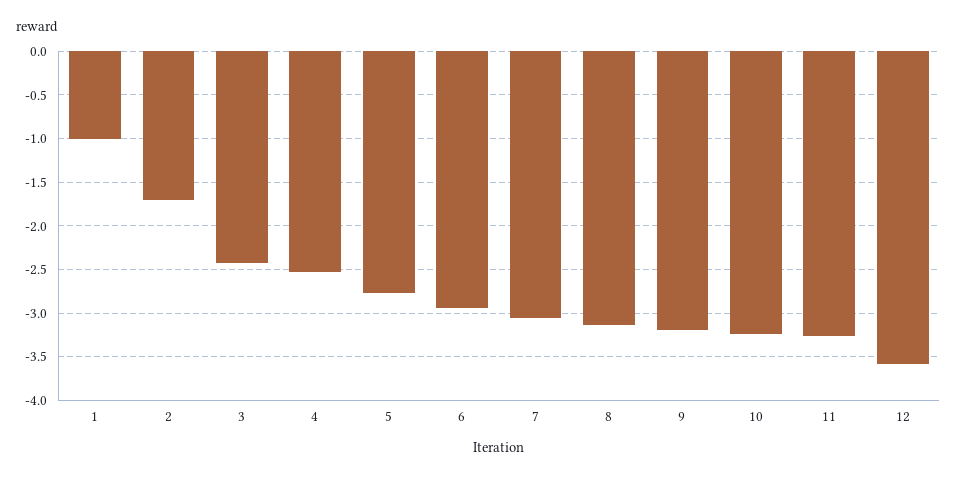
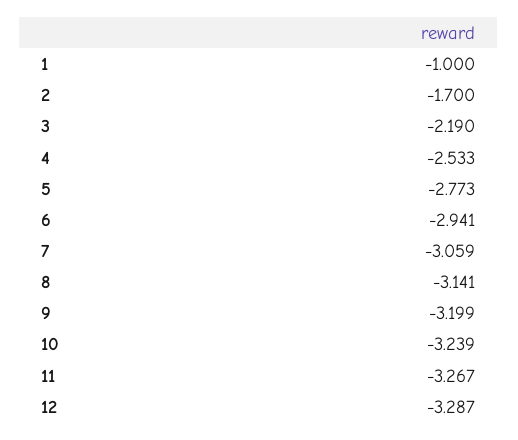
  {
    "1": -1,
    "2": -1.7,
-   "3": -2.4,
+   "3": -2.19,
    "4": -2.533,
    "5": -2.773,
    "6": -2.941,
    "7": -3.059,
    "8": -3.141,
    "9": -3.199,
    "10": -3.239,
    "11": -3.267,
-   "12": -3.6
+   "12": -3.287
  }

